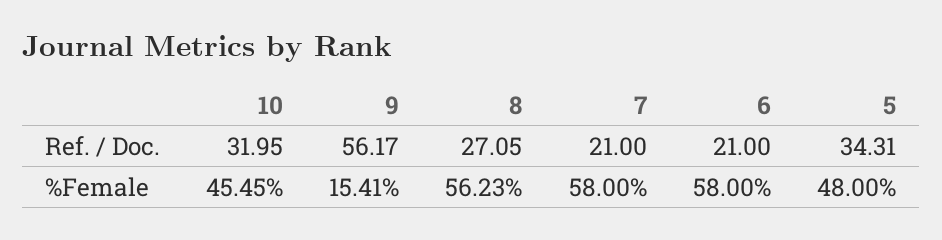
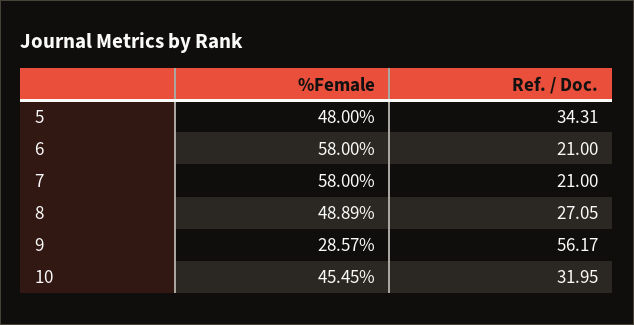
  {
    "10": {
      "Ref. / Doc.": 31.95,
      "%Female": 45.45
    },
    "9": {
      "Ref. / Doc.": 56.17,
-     "%Female": 15.41
+     "%Female": 28.57
    },
    "8": {
      "Ref. / Doc.": 27.05,
-     "%Female": 56.23
+     "%Female": 48.89
    },
    "7": {
      "Ref. / Doc.": 21,
      "%Female": 58
    },
    "6": {
      "Ref. / Doc.": 21,
      "%Female": 58
    },
    "5": {
      "Ref. / Doc.": 34.31,
      "%Female": 48
    }
  }

